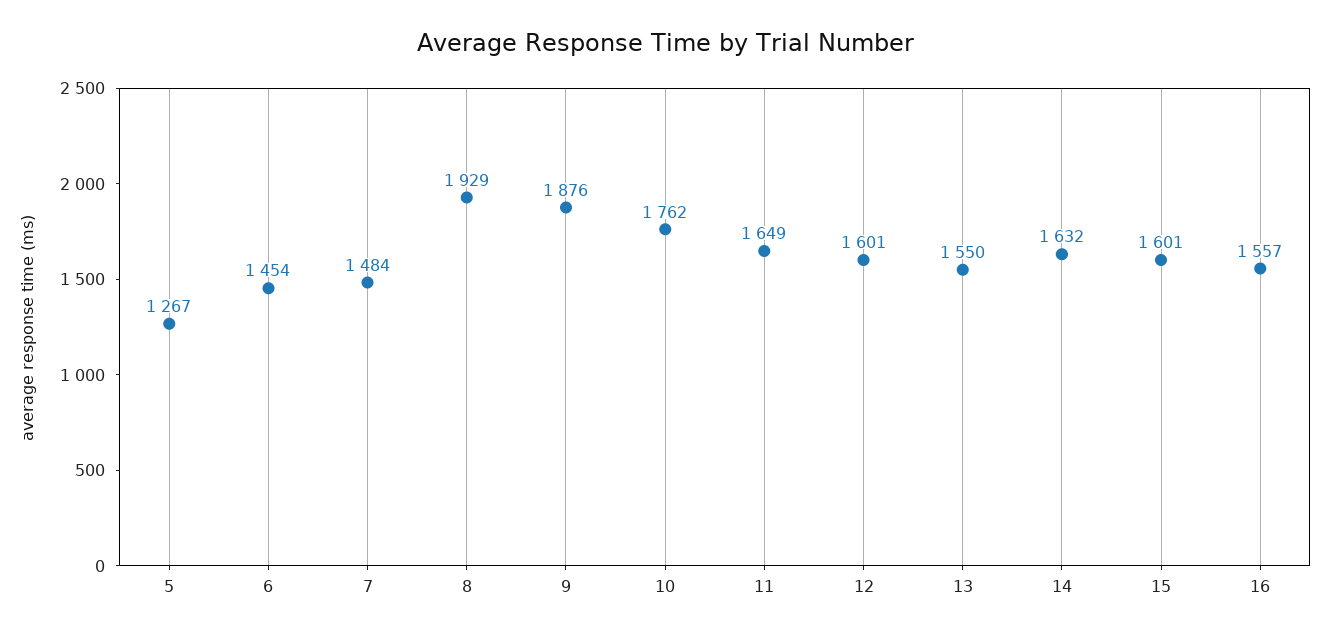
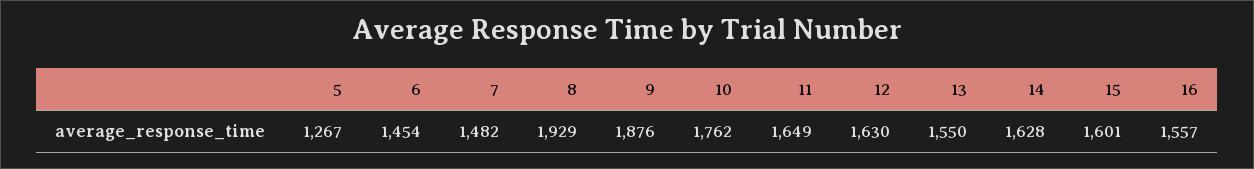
  {
    "5": 1267,
    "6": 1454,
-   "7": 1484,
+   "7": 1482,
    "8": 1929,
    "9": 1876,
    "10": 1762,
    "11": 1649,
-   "12": 1601,
+   "12": 1630,
    "13": 1550,
-   "14": 1632,
+   "14": 1628,
    "15": 1601,
    "16": 1557
  }

